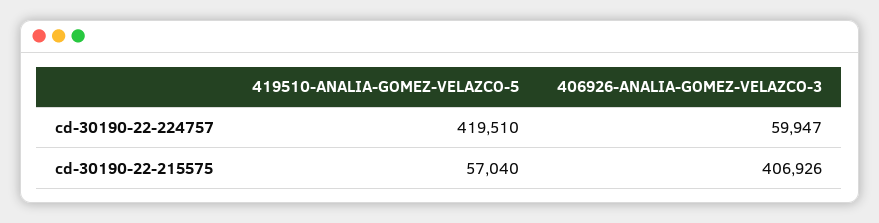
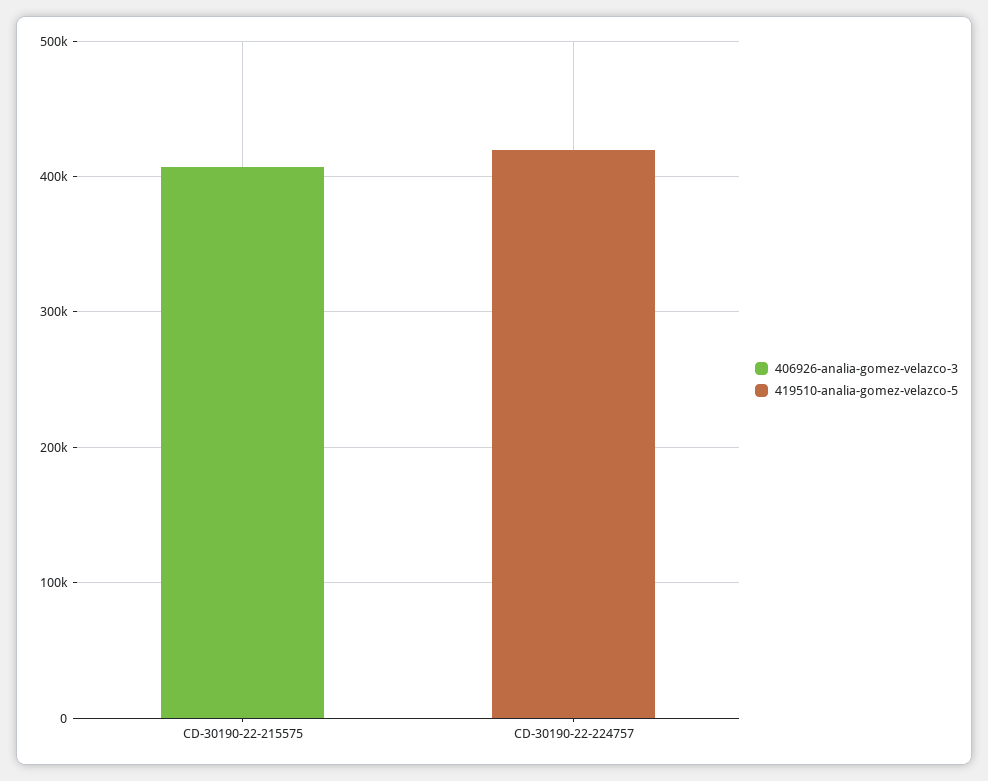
  {
    "419510-ANALIA-GOMEZ-VELAZCO-5": {
      "cd-30190-22-224757": 419510,
-     "cd-30190-22-215575": 57040
+     "cd-30190-22-215575": 0
    },
    "406926-ANALIA-GOMEZ-VELAZCO-3": {
-     "cd-30190-22-224757": 59947,
+     "cd-30190-22-224757": 0,
      "cd-30190-22-215575": 406926
    }
  }

